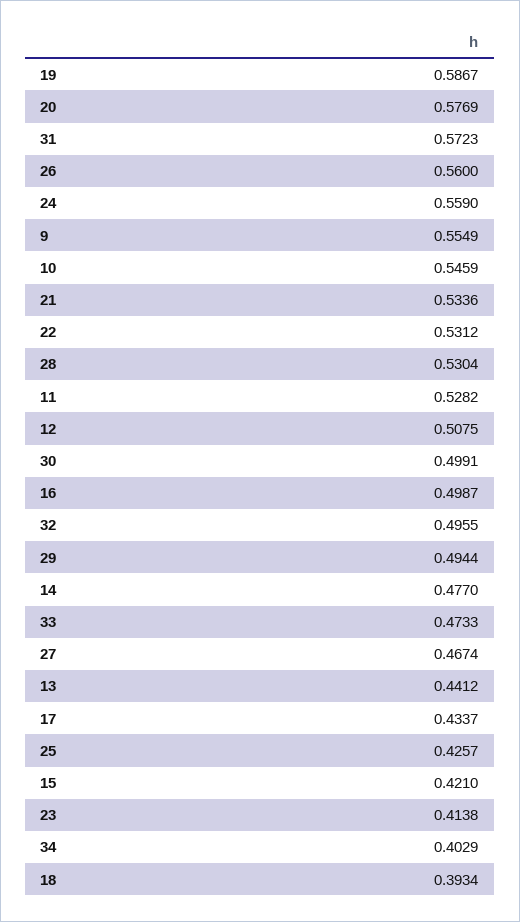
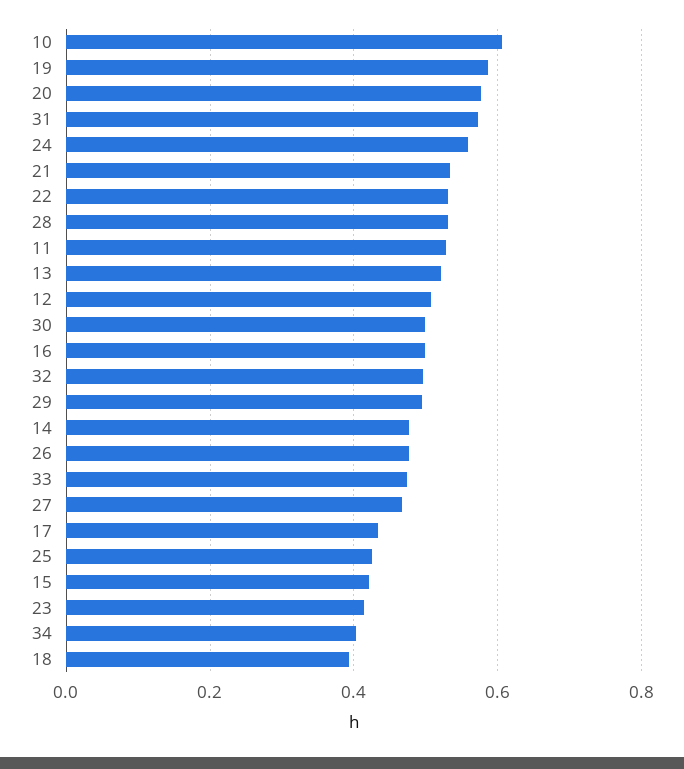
  {
    "19": 0.5867,
    "20": 0.5769,
    "31": 0.5723,
-   "26": 0.56,
+   "26": 0.48,
    "24": 0.559,
-   "9": 0.5549,
-   "10": 0.5459,
+   "10": 0.6,
    "21": 0.5336,
    "22": 0.5312,
    "28": 0.5304,
    "11": 0.5282,
    "12": 0.5075,
    "30": 0.4991,
    "16": 0.4987,
    "32": 0.4955,
    "29": 0.4944,
    "14": 0.477,
    "33": 0.4733,
    "27": 0.4674,
-   "13": 0.4412,
+   "13": 0.52,
    "17": 0.4337,
    "25": 0.4257,
    "15": 0.421,
    "23": 0.4138,
    "34": 0.4029,
    "18": 0.3934
  }

